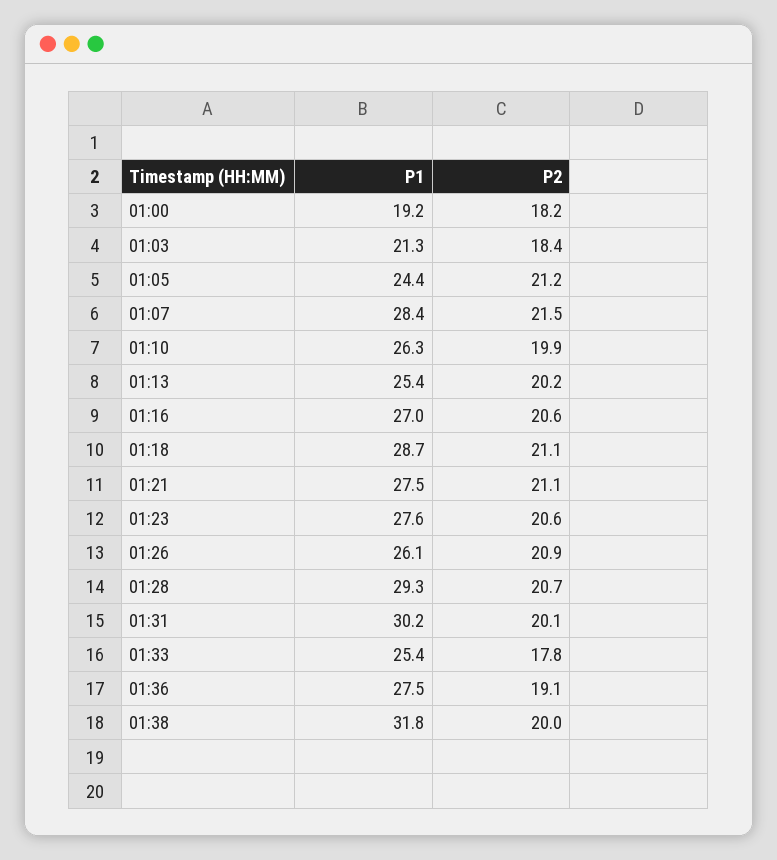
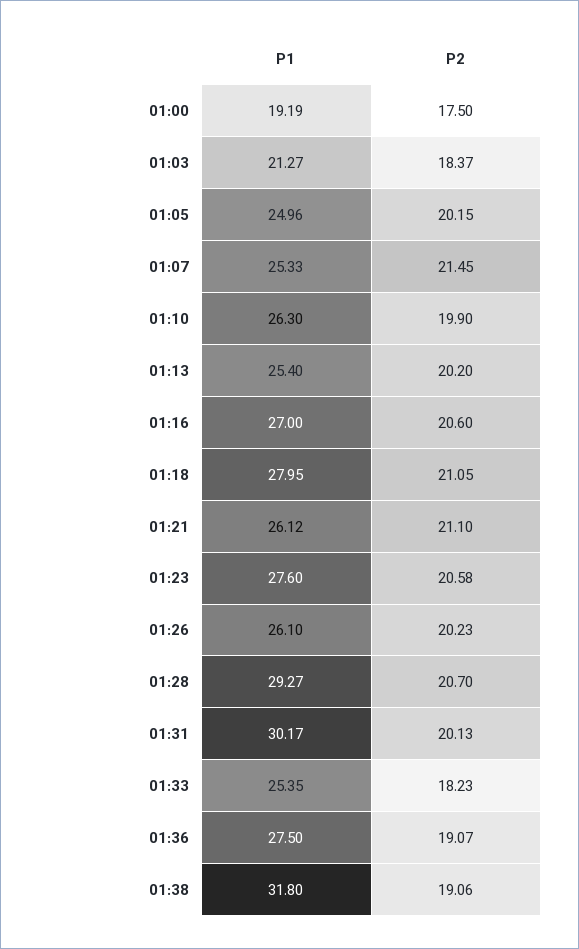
  {
    "P1": {
      "01:00": 19.19,
      "01:03": 21.27,
-     "01:05": 24.4,
+     "01:05": 24.96,
-     "01:07": 28.4,
+     "01:07": 25.33,
      "01:10": 26.3,
      "01:13": 25.4,
      "01:16": 27,
-     "01:18": 28.7,
+     "01:18": 27.95,
-     "01:21": 27.5,
+     "01:21": 26.12,
      "01:23": 27.6,
      "01:26": 26.1,
      "01:28": 29.27,
      "01:31": 30.17,
      "01:33": 25.35,
      "01:36": 27.5,
      "01:38": 31.8
    },
    "P2": {
-     "01:00": 18.2,
+     "01:00": 17.5,
      "01:03": 18.37,
-     "01:05": 21.2,
+     "01:05": 20.15,
      "01:07": 21.45,
      "01:10": 19.9,
      "01:13": 20.2,
      "01:16": 20.6,
      "01:18": 21.05,
      "01:21": 21.1,
      "01:23": 20.58,
-     "01:26": 20.9,
+     "01:26": 20.23,
      "01:28": 20.7,
      "01:31": 20.13,
-     "01:33": 17.8,
+     "01:33": 18.23,
      "01:36": 19.07,
-     "01:38": 20
+     "01:38": 19.06
    }
  }

